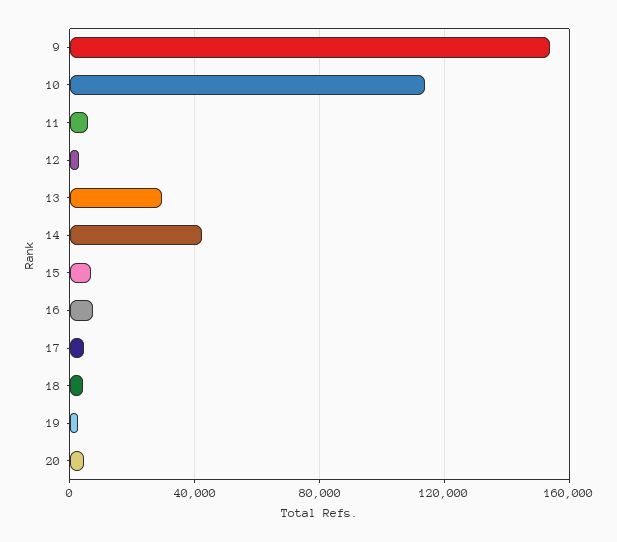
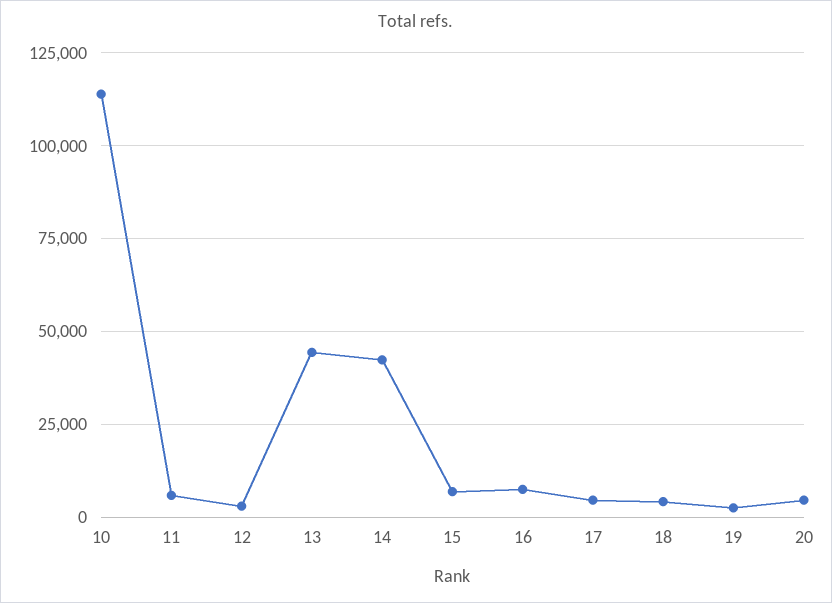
  {
-   "9": 155000,
    "10": 115000,
    "11": 5000,
    "12": 2500,
-   "13": 30000,
+   "13": 45000,
    "14": 42500,
    "15": 7500,
    "16": 7500,
    "17": 5000,
    "18": 5000,
    "19": 2500,
    "20": 5000
  }

